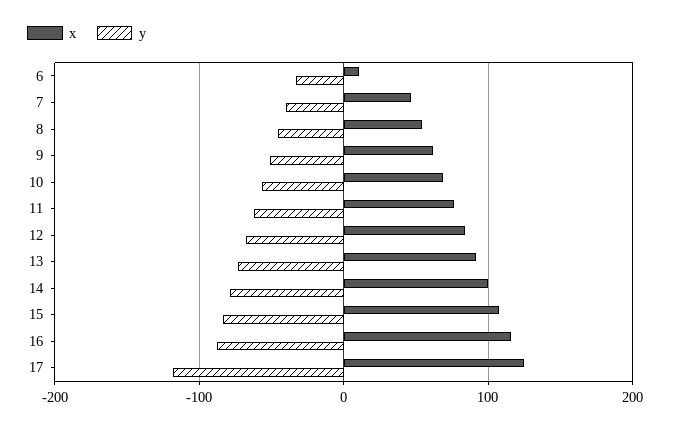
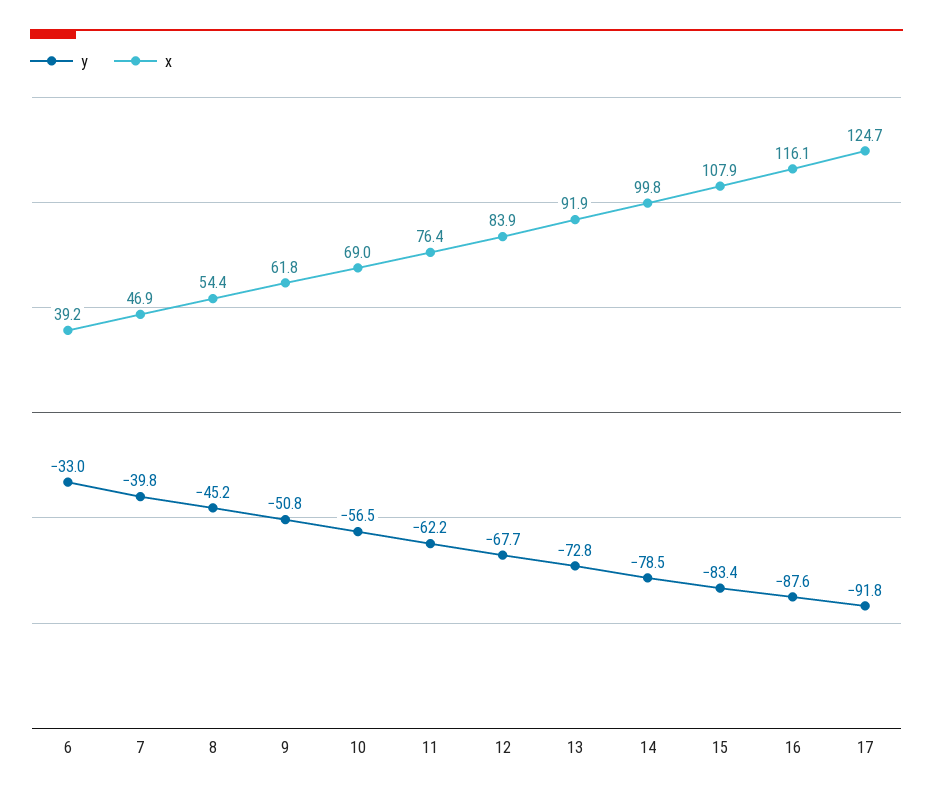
  {
    "x": {
-     "6": 10,
+     "6": 39.2,
      "7": 46.9,
      "8": 54.4,
      "9": 61.8,
      "10": 69,
      "11": 76.4,
      "12": 83.9,
      "13": 91.9,
      "14": 99.8,
      "15": 107.9,
      "16": 116.1,
      "17": 124.7
    },
    "y": {
      "6": -33,
      "7": -39.8,
      "8": -45.2,
      "9": -50.8,
      "10": -56.5,
      "11": -62.2,
      "12": -67.7,
      "13": -72.8,
      "14": -78.5,
      "15": -83.4,
      "16": -87.6,
-     "17": -120
+     "17": -91.8
    }
  }

